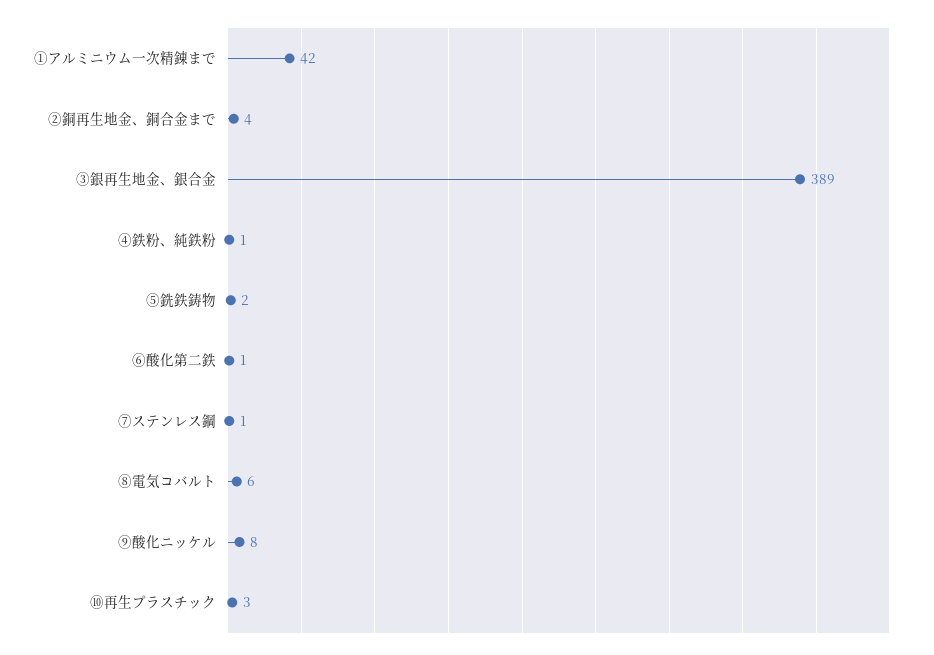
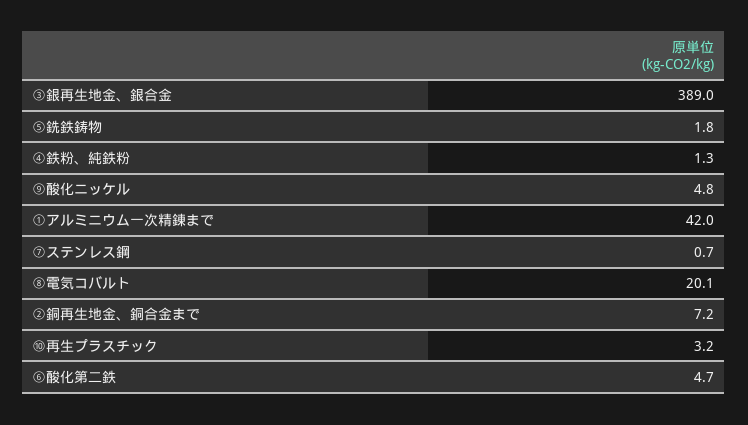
  {
    "①アルミニウム一次精錬まで": 42,
-   "②銅再生地金、銅合金まで": 4,
+   "②銅再生地金、銅合金まで": 7.2,
    "③銀再生地金、銀合金": 389,
    "④鉄粉、純鉄粉": 1.3,
    "⑤銑鉄鋳物": 1.8,
-   "⑥酸化第二鉄": 1,
+   "⑥酸化第二鉄": 4.7,
    "⑦ステンレス鋼": 0.7,
-   "⑧電気コバルト": 6,
+   "⑧電気コバルト": 20.1,
-   "⑨酸化ニッケル": 8,
+   "⑨酸化ニッケル": 4.8,
    "⑩再生プラスチック": 3.2
  }

